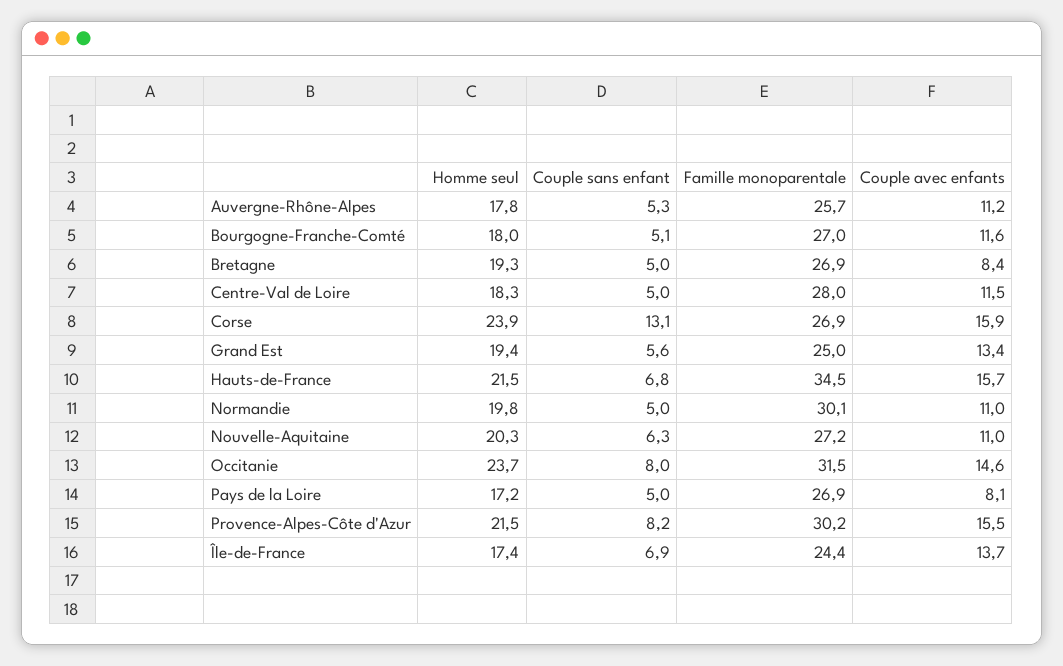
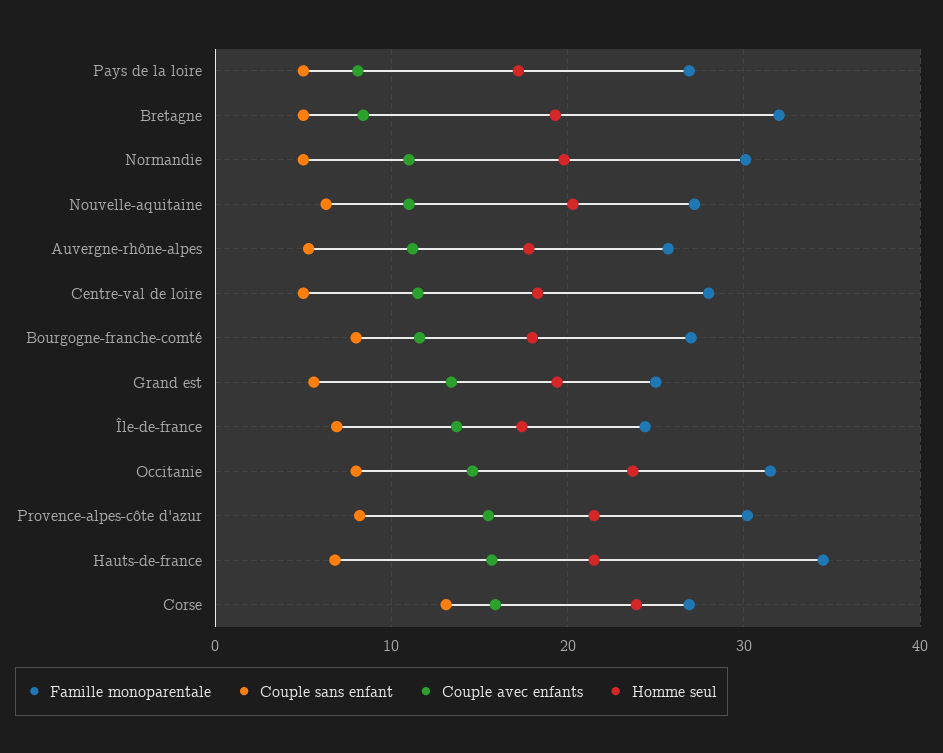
  {
    "Homme seul": {
      "Auvergne-Rhône-Alpes": 17.8,
      "Bourgogne-Franche-Comté": 18,
      "Bretagne": 19.3,
      "Centre-Val de Loire": 18.3,
      "Corse": 23.9,
      "Grand Est": 19.4,
      "Hauts-de-France": 21.5,
      "Normandie": 19.8,
      "Nouvelle-Aquitaine": 20.3,
      "Occitanie": 23.7,
      "Pays de la Loire": 17.2,
      "Provence-Alpes-Côte d'Azur": 21.5,
      "Île-de-France": 17.4
    },
    "Couple sans enfant": {
      "Auvergne-Rhône-Alpes": 5.3,
-     "Bourgogne-Franche-Comté": 5.1,
+     "Bourgogne-Franche-Comté": 8,
      "Bretagne": 5,
      "Centre-Val de Loire": 5,
      "Corse": 13.1,
      "Grand Est": 5.6,
      "Hauts-de-France": 6.8,
      "Normandie": 5,
      "Nouvelle-Aquitaine": 6.3,
      "Occitanie": 8,
      "Pays de la Loire": 5,
      "Provence-Alpes-Côte d'Azur": 8.2,
      "Île-de-France": 6.9
    },
    "Famille monoparentale": {
      "Auvergne-Rhône-Alpes": 25.7,
      "Bourgogne-Franche-Comté": 27,
-     "Bretagne": 26.9,
+     "Bretagne": 32,
      "Centre-Val de Loire": 28,
      "Corse": 26.9,
      "Grand Est": 25,
      "Hauts-de-France": 34.5,
      "Normandie": 30.1,
      "Nouvelle-Aquitaine": 27.2,
      "Occitanie": 31.5,
      "Pays de la Loire": 26.9,
      "Provence-Alpes-Côte d'Azur": 30.2,
      "Île-de-France": 24.4
    },
    "Couple avec enfants": {
      "Auvergne-Rhône-Alpes": 11.2,
      "Bourgogne-Franche-Comté": 11.6,
      "Bretagne": 8.4,
      "Centre-Val de Loire": 11.5,
      "Corse": 15.9,
      "Grand Est": 13.4,
      "Hauts-de-France": 15.7,
      "Normandie": 11,
      "Nouvelle-Aquitaine": 11,
      "Occitanie": 14.6,
      "Pays de la Loire": 8.1,
      "Provence-Alpes-Côte d'Azur": 15.5,
      "Île-de-France": 13.7
    }
  }

